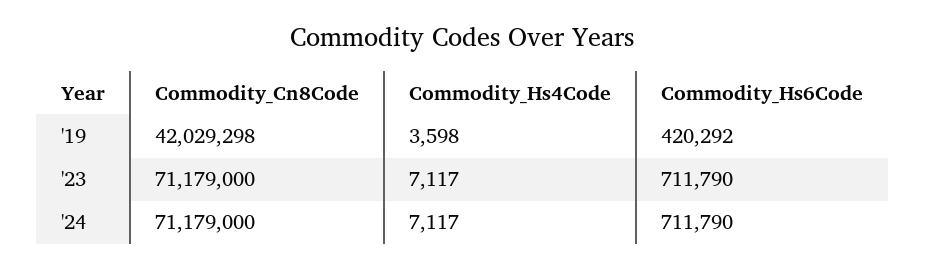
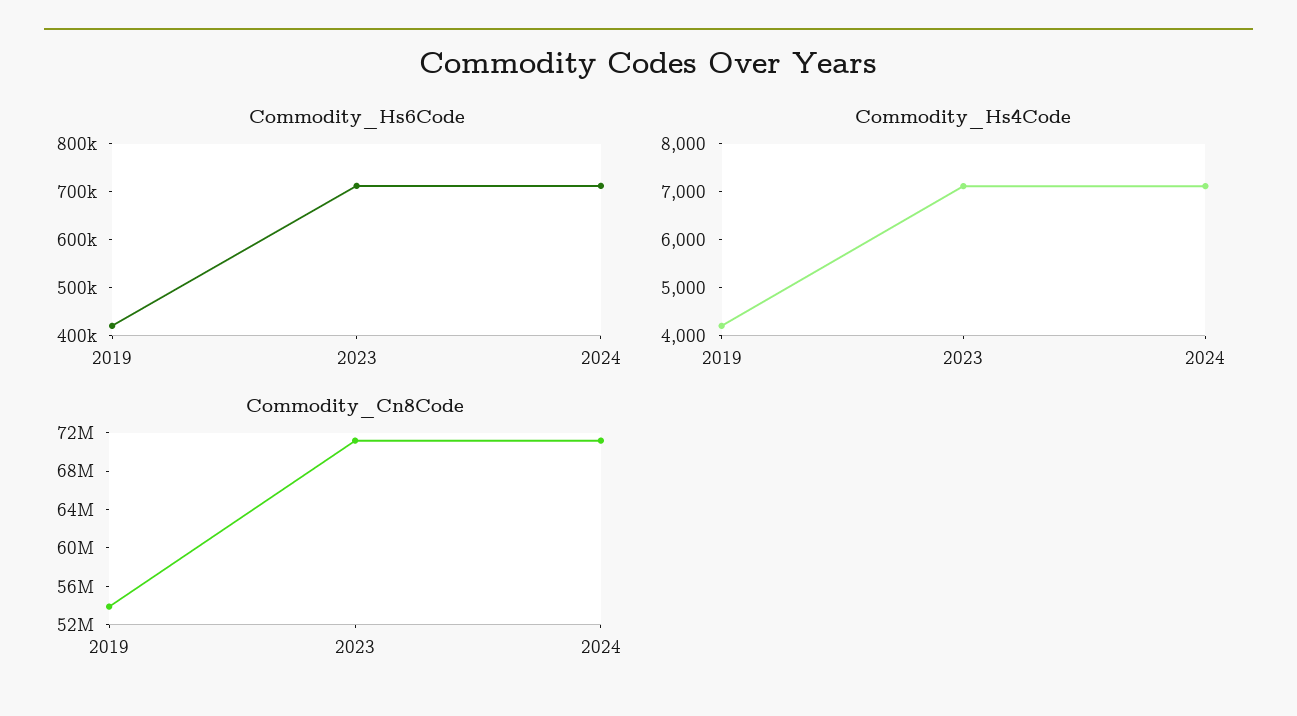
  {
    "Commodity_Cn8Code": {
-     "'19": 42029298,
+     "'19": 54000000,
      "'23": 71179000,
      "'24": 71179000
    },
    "Commodity_Hs4Code": {
-     "'19": 3598,
+     "'19": 4200,
      "'23": 7117,
      "'24": 7117
    },
    "Commodity_Hs6Code": {
      "'19": 420292,
      "'23": 711790,
      "'24": 711790
    }
  }

